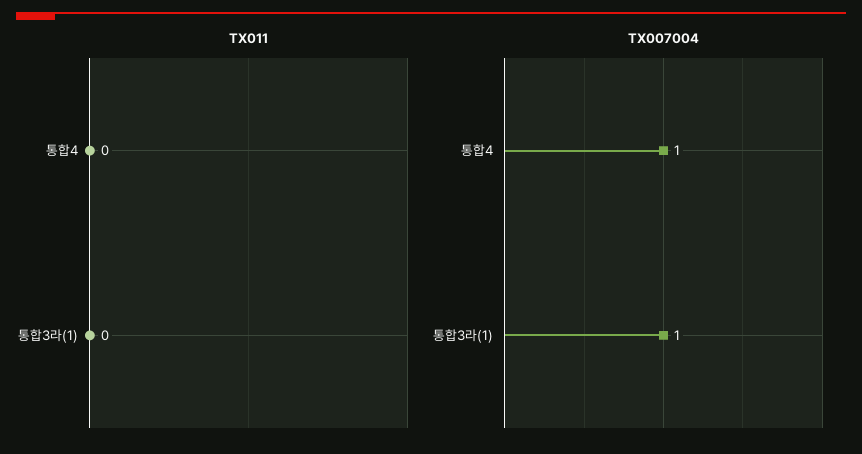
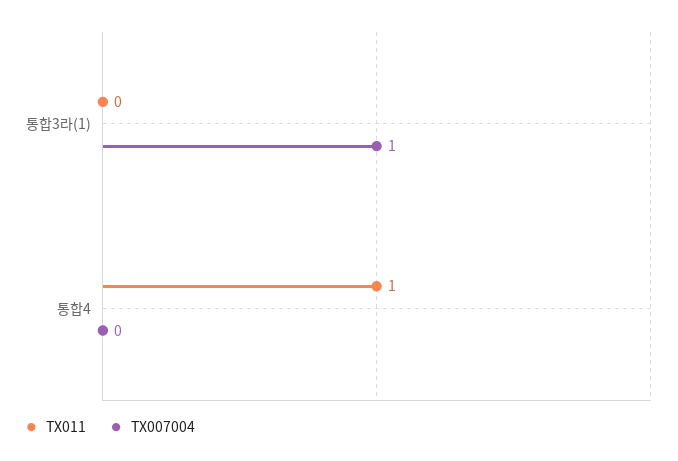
  {
    "TX011": {
-     "통합4": 0,
+     "통합4": 1,
      "통합3라(1)": 0
    },
    "TX007004": {
-     "통합4": 1,
+     "통합4": 0,
      "통합3라(1)": 1
    }
  }

